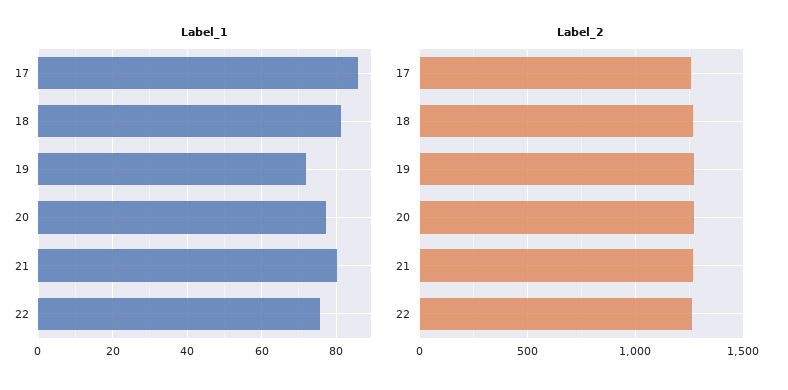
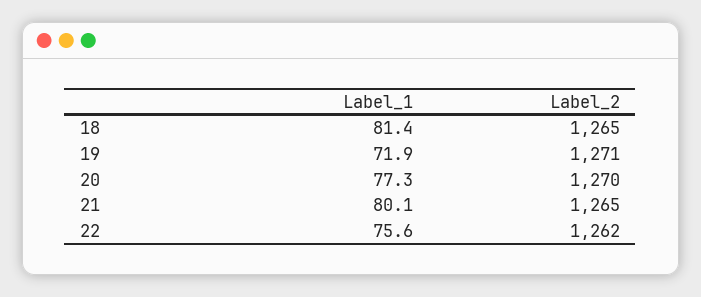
  {
    "Label_1": {
-     "17": 86,
      "18": 81.4,
      "19": 71.9,
      "20": 77.3,
      "21": 80.1,
      "22": 75.6
    },
    "Label_2": {
-     "17": 1250,
      "18": 1265,
      "19": 1271,
      "20": 1270,
      "21": 1265,
      "22": 1262
    }
  }

